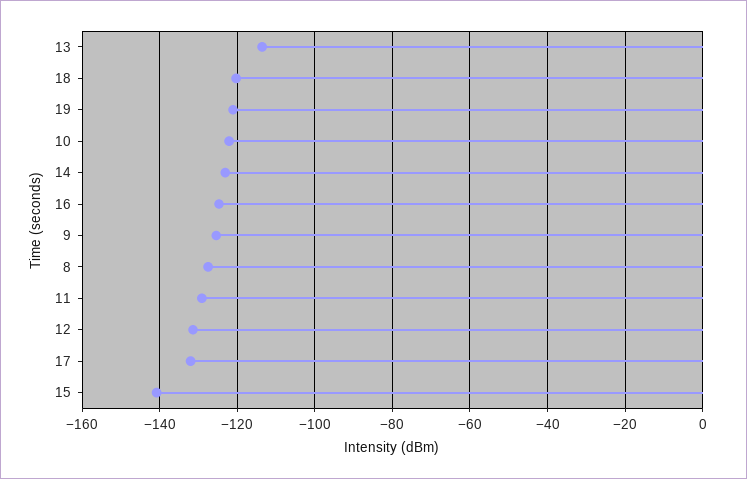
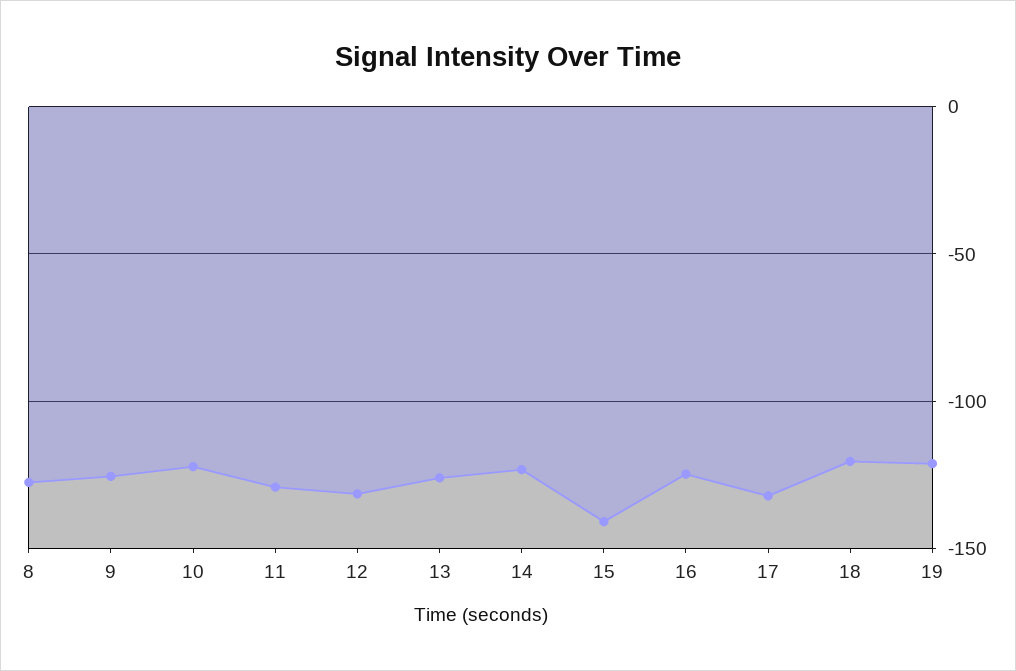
  {
-   "13": -114,
+   "13": -125,
    "18": -120,
    "19": -122,
    "10": -122,
    "14": -124,
    "16": -124,
    "9": -126,
    "8": -128,
    "11": -130,
    "12": -132,
    "17": -132,
    "15": -140
  }

